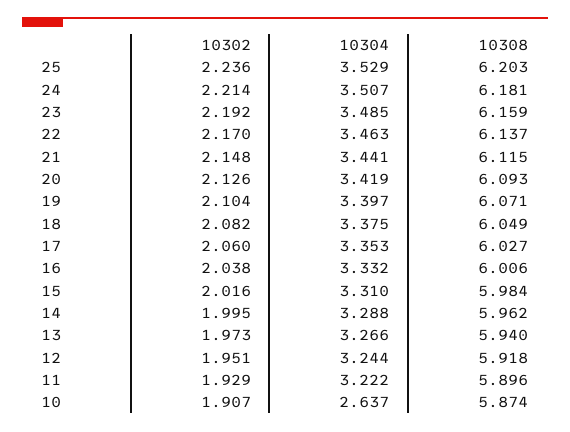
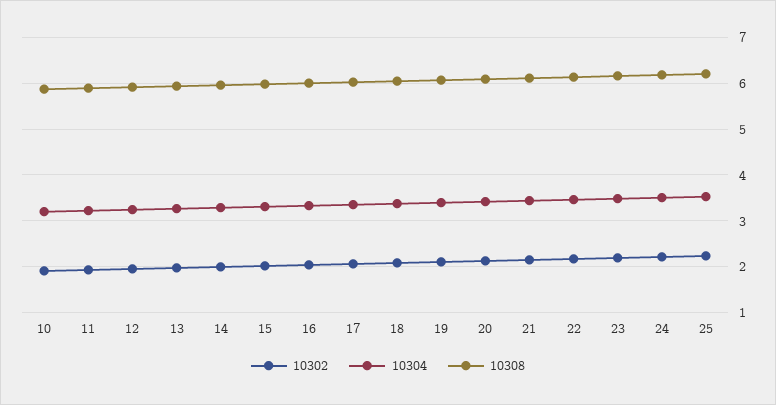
  {
    "10302": {
      "25": 2.236,
      "24": 2.214,
      "23": 2.192,
      "22": 2.17,
      "21": 2.148,
      "20": 2.126,
      "19": 2.104,
      "18": 2.082,
      "17": 2.06,
      "16": 2.038,
      "15": 2.016,
      "14": 1.995,
      "13": 1.973,
      "12": 1.951,
      "11": 1.929,
      "10": 1.907
    },
    "10304": {
      "25": 3.529,
      "24": 3.507,
      "23": 3.485,
      "22": 3.463,
      "21": 3.441,
      "20": 3.419,
      "19": 3.397,
      "18": 3.375,
      "17": 3.353,
      "16": 3.332,
      "15": 3.31,
      "14": 3.288,
      "13": 3.266,
      "12": 3.244,
      "11": 3.222,
-     "10": 2.637
+     "10": 3.2
    },
    "10308": {
      "25": 6.203,
      "24": 6.181,
      "23": 6.159,
      "22": 6.137,
      "21": 6.115,
      "20": 6.093,
      "19": 6.071,
      "18": 6.049,
      "17": 6.027,
      "16": 6.006,
      "15": 5.984,
      "14": 5.962,
      "13": 5.94,
      "12": 5.918,
      "11": 5.896,
      "10": 5.874
    }
  }

